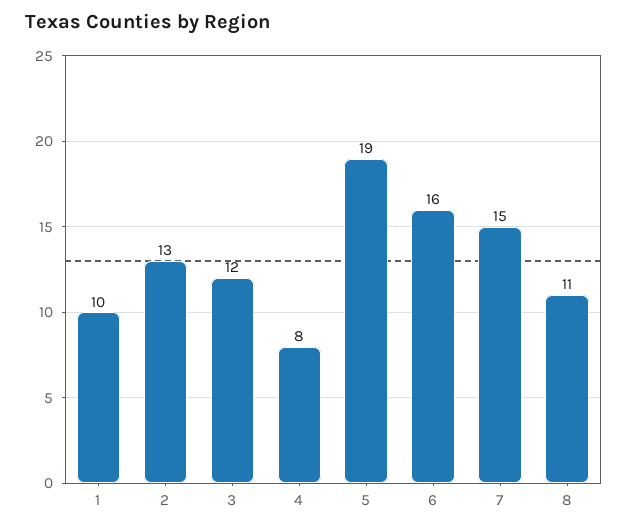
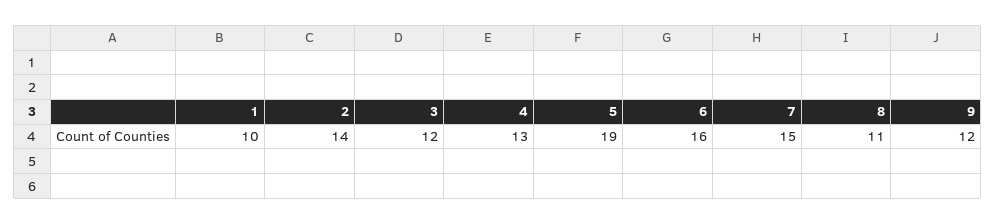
  {
    "1": 10,
-   "2": 13,
+   "2": 14,
    "3": 12,
-   "4": 8,
+   "4": 13,
    "5": 19,
    "6": 16,
    "7": 15,
-   "8": 11
+   "8": 11,
+   "9": 12
  }

